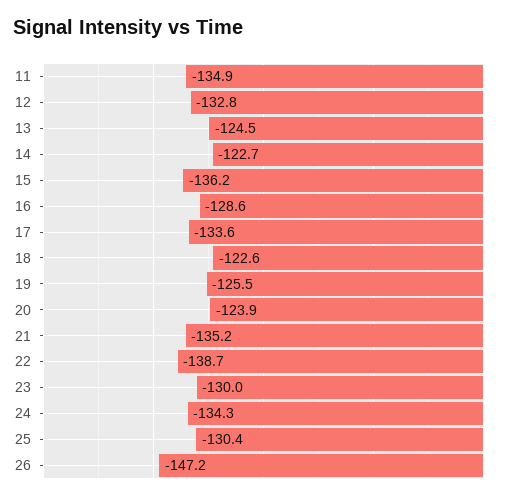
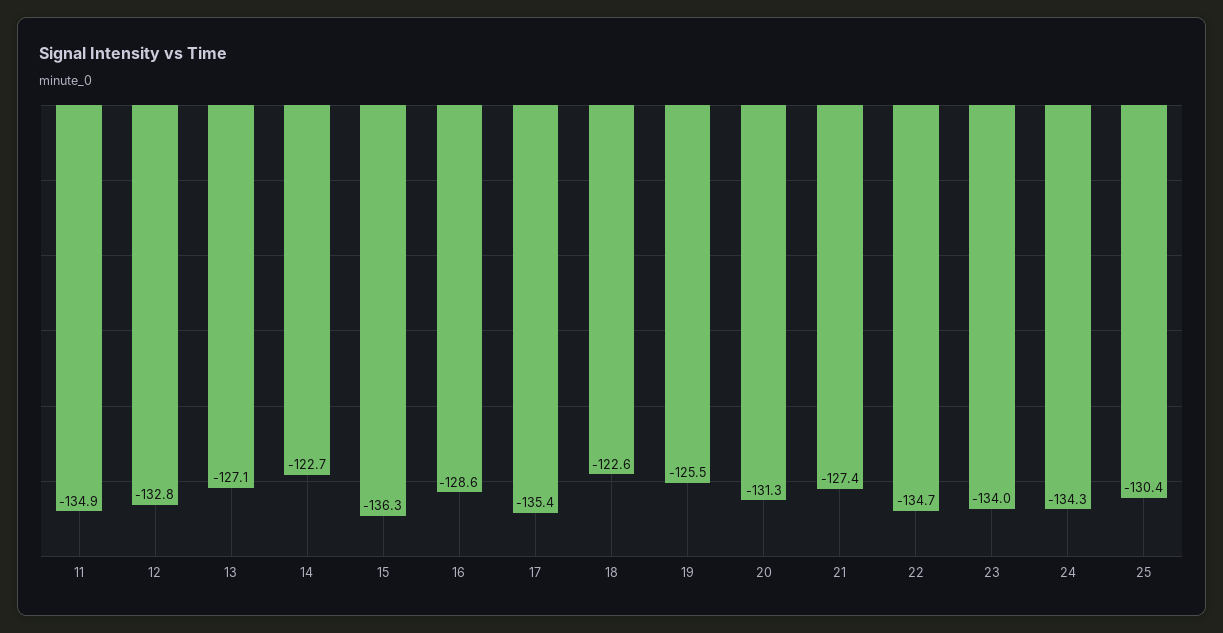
  {
    "11": -134.9,
    "12": -132.8,
-   "13": -124.5,
+   "13": -127.1,
    "14": -122.7,
-   "15": -136.2,
+   "15": -136.3,
    "16": -128.6,
-   "17": -133.6,
+   "17": -135.4,
    "18": -122.6,
    "19": -125.5,
-   "20": -123.9,
+   "20": -131.3,
-   "21": -135.2,
+   "21": -127.4,
-   "22": -138.7,
+   "22": -134.7,
-   "23": -130,
+   "23": -134,
    "24": -134.3,
-   "25": -130.4,
+   "25": -130.4
-   "26": -147.2
  }

